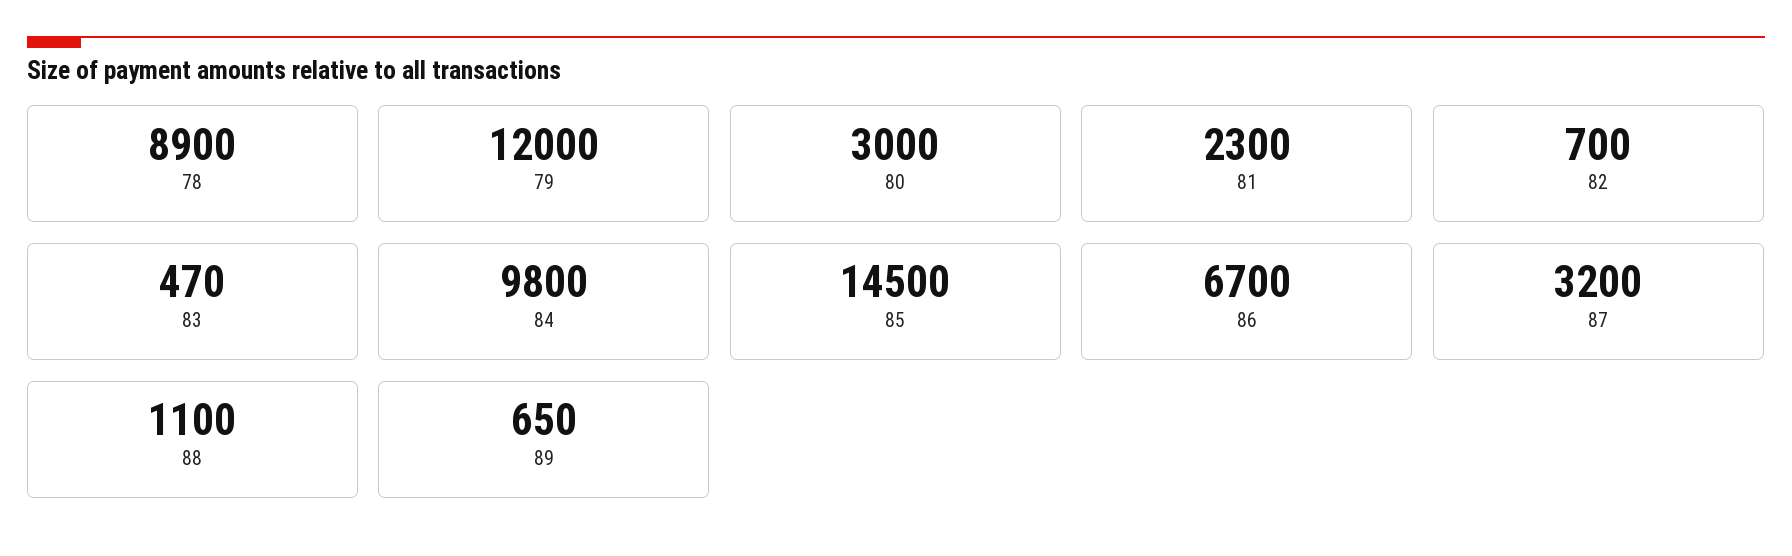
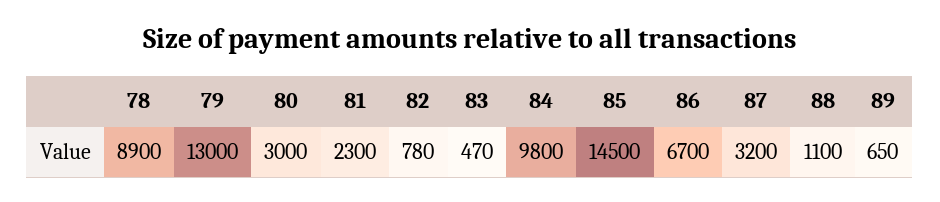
  {
    "78": 8900,
-   "79": 12000,
+   "79": 13000,
    "80": 3000,
    "81": 2300,
-   "82": 700,
+   "82": 780,
    "83": 470,
    "84": 9800,
    "85": 14500,
    "86": 6700,
    "87": 3200,
    "88": 1100,
    "89": 650
  }

